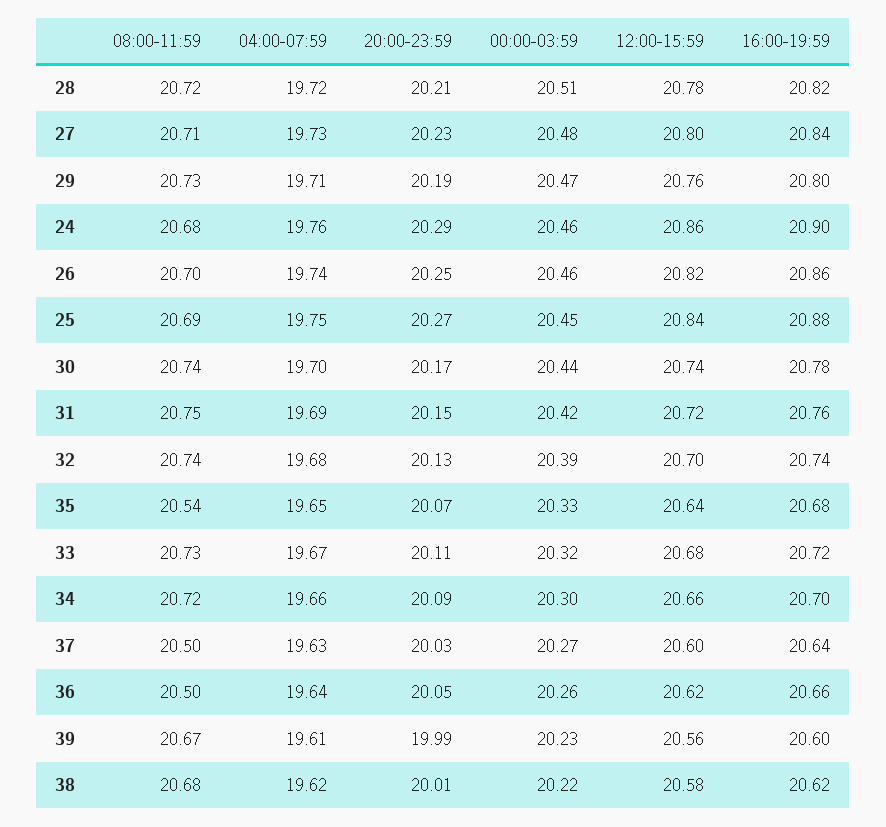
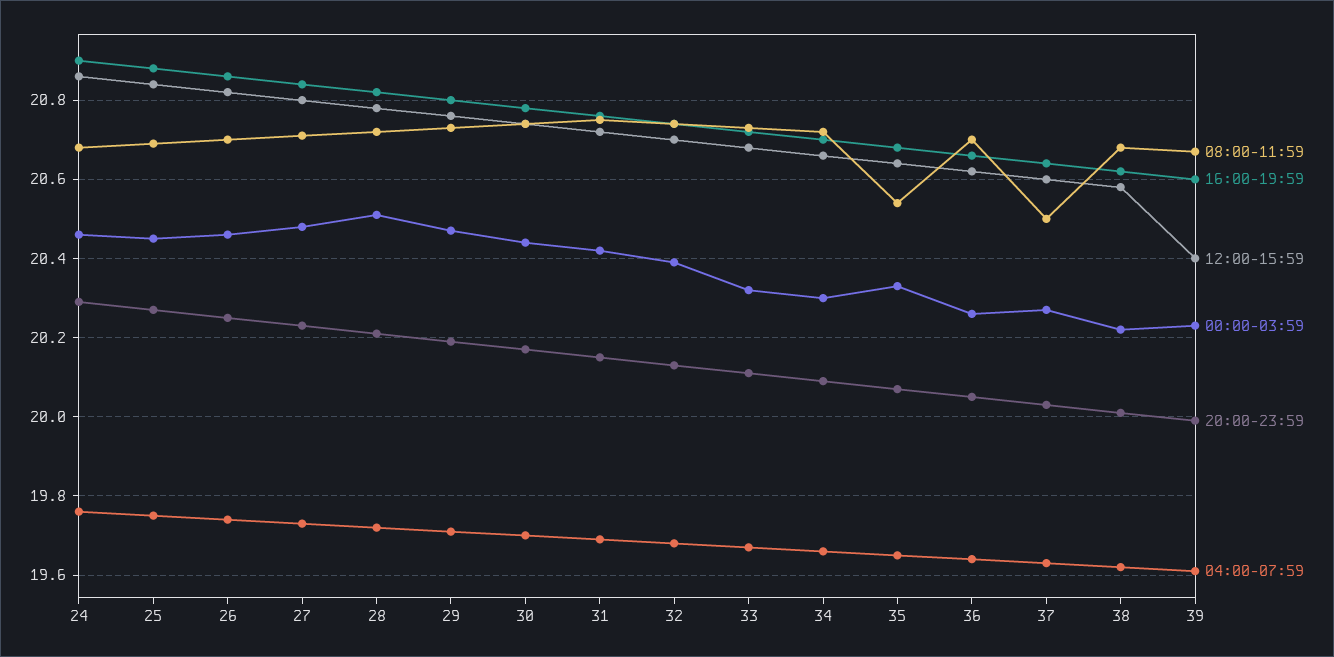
  {
    "08:00-11:59": {
      "28": 20.72,
      "27": 20.71,
      "29": 20.73,
      "24": 20.68,
      "26": 20.7,
      "25": 20.69,
      "30": 20.74,
      "31": 20.75,
      "32": 20.74,
      "35": 20.54,
      "33": 20.73,
      "34": 20.72,
      "37": 20.5,
-     "36": 20.5,
+     "36": 20.7,
      "39": 20.67,
      "38": 20.68
    },
    "04:00-07:59": {
      "28": 19.72,
      "27": 19.73,
      "29": 19.71,
      "24": 19.76,
      "26": 19.74,
      "25": 19.75,
      "30": 19.7,
      "31": 19.69,
      "32": 19.68,
      "35": 19.65,
      "33": 19.67,
      "34": 19.66,
      "37": 19.63,
      "36": 19.64,
      "39": 19.61,
      "38": 19.62
    },
    "20:00-23:59": {
      "28": 20.21,
      "27": 20.23,
      "29": 20.19,
      "24": 20.29,
      "26": 20.25,
      "25": 20.27,
      "30": 20.17,
      "31": 20.15,
      "32": 20.13,
      "35": 20.07,
      "33": 20.11,
      "34": 20.09,
      "37": 20.03,
      "36": 20.05,
      "39": 19.99,
      "38": 20.01
    },
    "00:00-03:59": {
      "28": 20.51,
      "27": 20.48,
      "29": 20.47,
      "24": 20.46,
      "26": 20.46,
      "25": 20.45,
      "30": 20.44,
      "31": 20.42,
      "32": 20.39,
      "35": 20.33,
      "33": 20.32,
      "34": 20.3,
      "37": 20.27,
      "36": 20.26,
      "39": 20.23,
      "38": 20.22
    },
    "12:00-15:59": {
      "28": 20.78,
      "27": 20.8,
      "29": 20.76,
      "24": 20.86,
      "26": 20.82,
      "25": 20.84,
      "30": 20.74,
      "31": 20.72,
      "32": 20.7,
      "35": 20.64,
      "33": 20.68,
      "34": 20.66,
      "37": 20.6,
      "36": 20.62,
-     "39": 20.56,
+     "39": 20.4,
      "38": 20.58
    },
    "16:00-19:59": {
      "28": 20.82,
      "27": 20.84,
      "29": 20.8,
      "24": 20.9,
      "26": 20.86,
      "25": 20.88,
      "30": 20.78,
      "31": 20.76,
      "32": 20.74,
      "35": 20.68,
      "33": 20.72,
      "34": 20.7,
      "37": 20.64,
      "36": 20.66,
      "39": 20.6,
      "38": 20.62
    }
  }

